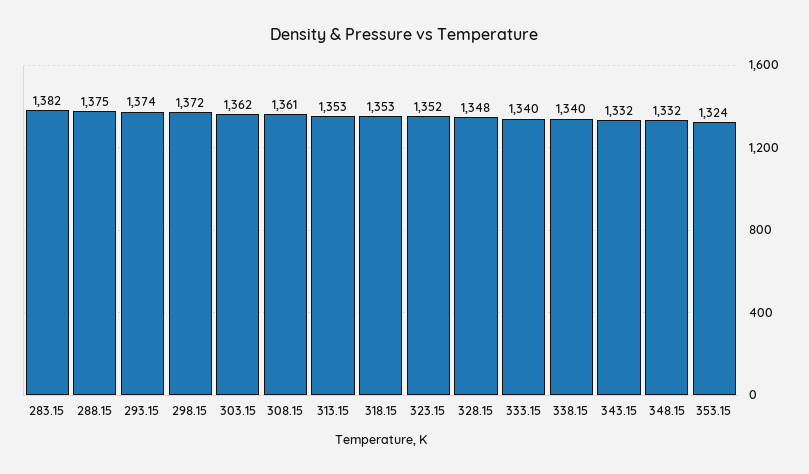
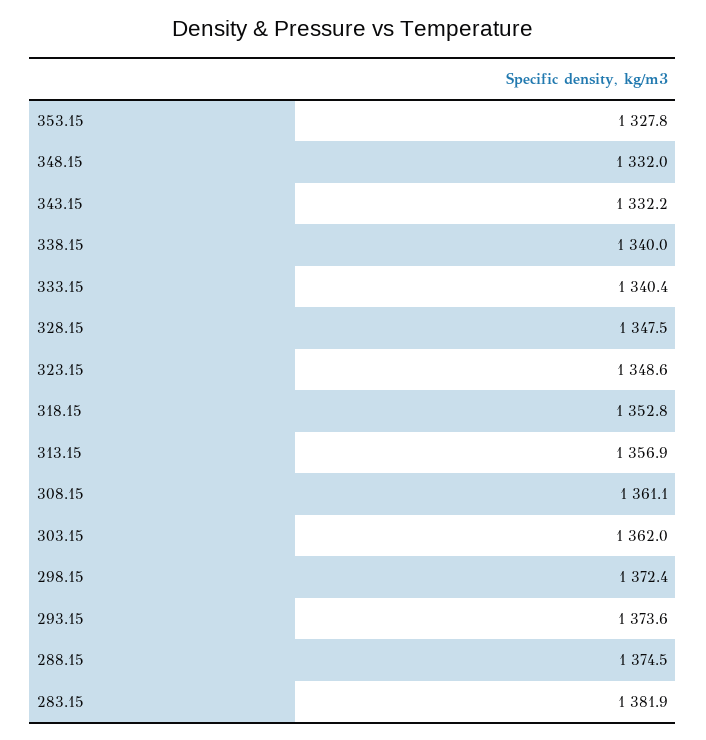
  {
    "283.15": 1381.9,
    "288.15": 1374.5,
    "293.15": 1373.6,
    "298.15": 1372.4,
    "303.15": 1362,
    "308.15": 1361.1,
-   "313.15": 1353,
+   "313.15": 1356.9,
    "318.15": 1352.8,
-   "323.15": 1352,
+   "323.15": 1348.6,
    "328.15": 1347.5,
    "333.15": 1340.4,
    "338.15": 1340,
    "343.15": 1332.2,
    "348.15": 1332,
-   "353.15": 1324
+   "353.15": 1327.8
  }

